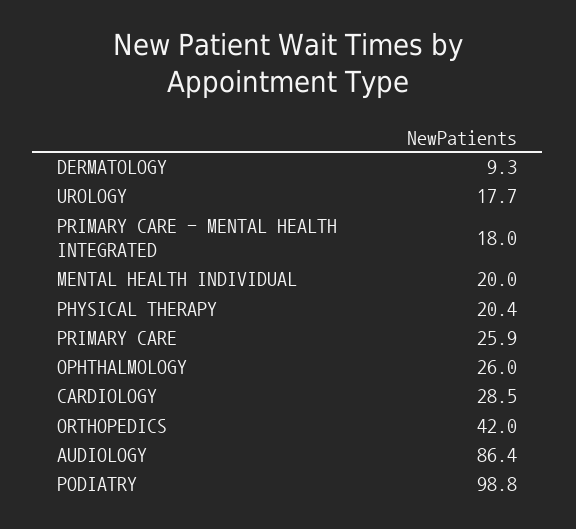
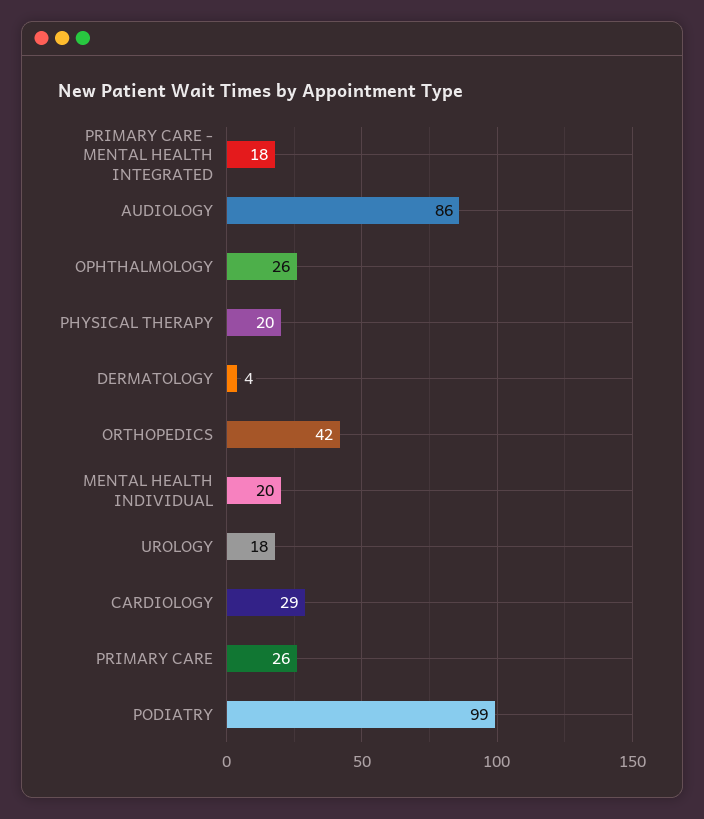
  {
-   "DERMATOLOGY": 9.3,
+   "DERMATOLOGY": 4,
    "UROLOGY": 17.7,
    "PRIMARY CARE - MENTAL HEALTH INTEGRATED": 18,
    "MENTAL HEALTH INDIVIDUAL": 20,
    "PHYSICAL THERAPY": 20.4,
    "PRIMARY CARE": 25.9,
    "OPHTHALMOLOGY": 26,
    "CARDIOLOGY": 28.5,
    "ORTHOPEDICS": 42,
    "AUDIOLOGY": 86.4,
    "PODIATRY": 98.8
  }

